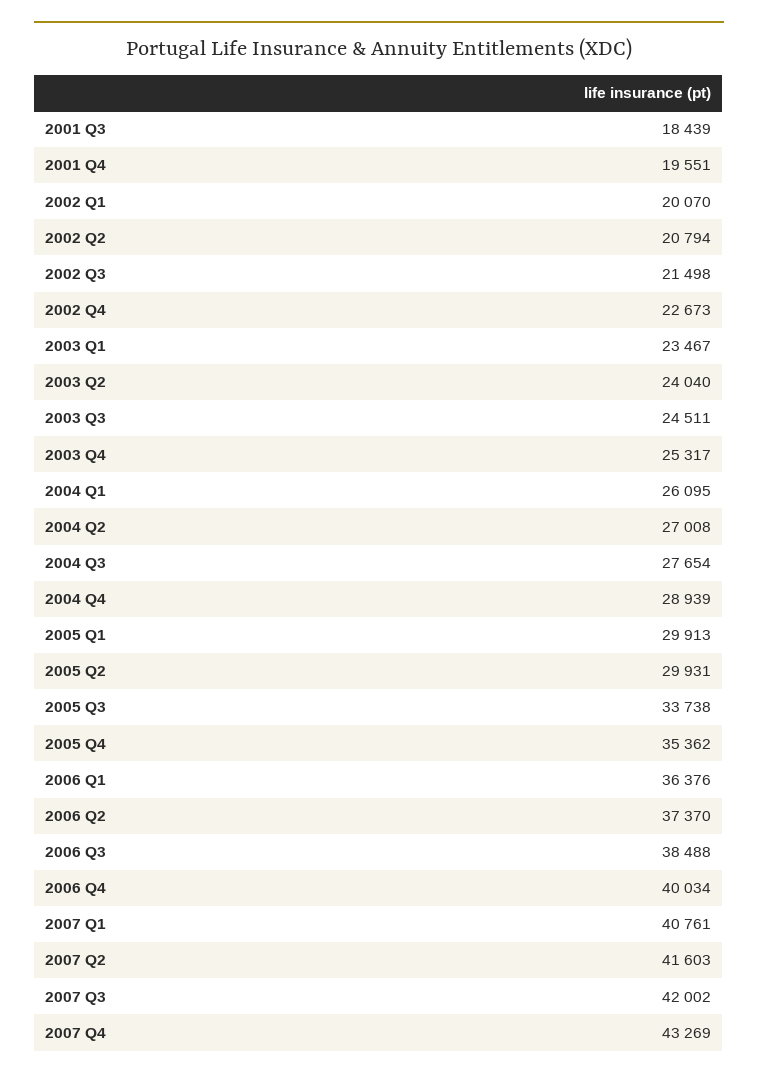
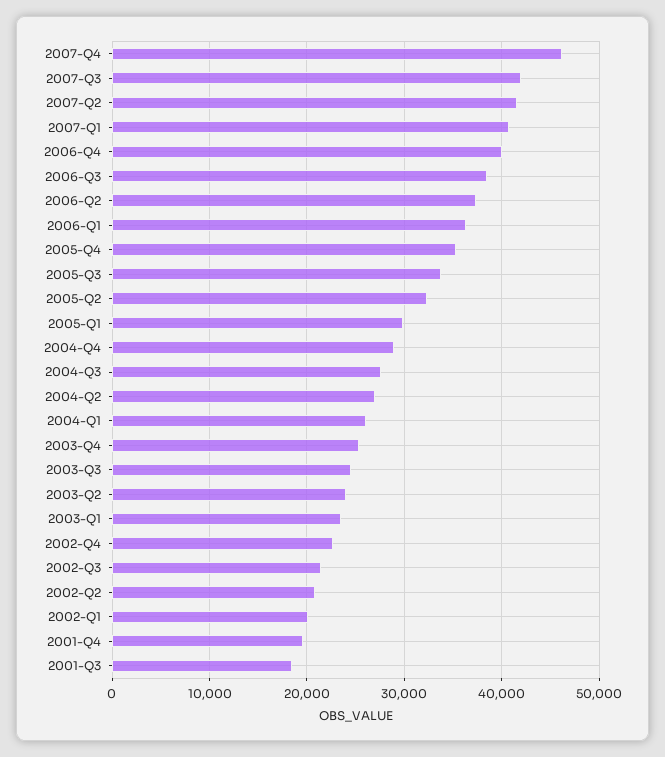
  {
    "2001 Q3": 18439,
    "2001 Q4": 19551,
    "2002 Q1": 20070,
    "2002 Q2": 20794,
    "2002 Q3": 21498,
    "2002 Q4": 22673,
    "2003 Q1": 23467,
    "2003 Q2": 24040,
    "2003 Q3": 24511,
    "2003 Q4": 25317,
    "2004 Q1": 26095,
    "2004 Q2": 27008,
    "2004 Q3": 27654,
    "2004 Q4": 28939,
    "2005 Q1": 29913,
-   "2005 Q2": 29931,
+   "2005 Q2": 32000,
    "2005 Q3": 33738,
    "2005 Q4": 35362,
    "2006 Q1": 36376,
    "2006 Q2": 37370,
    "2006 Q3": 38488,
    "2006 Q4": 40034,
    "2007 Q1": 40761,
    "2007 Q2": 41603,
    "2007 Q3": 42002,
-   "2007 Q4": 43269
+   "2007 Q4": 46000
  }

